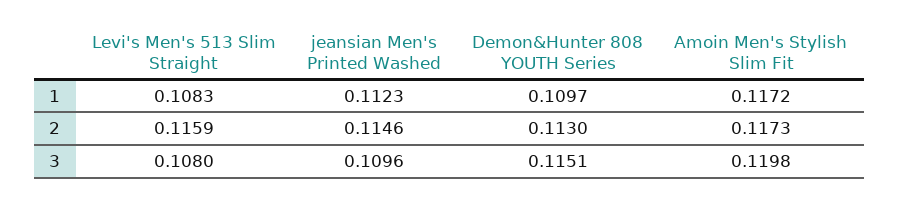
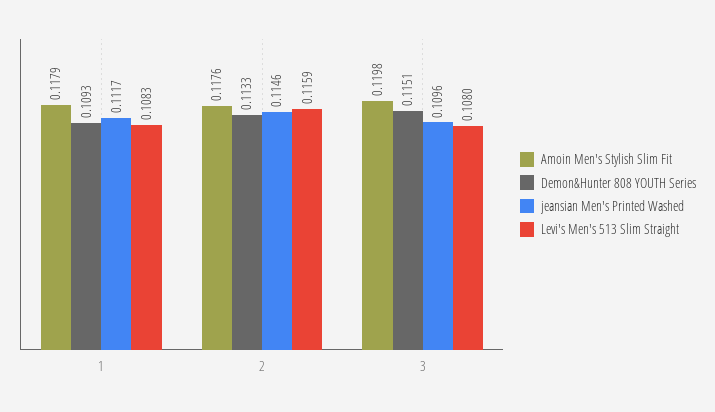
  {
    "Levi's Men's 513 Slim Straight": {
      "1": 0.1083,
      "2": 0.1159,
      "3": 0.108
    },
    "jeansian Men's Printed Washed": {
-     "1": 0.1123,
+     "1": 0.1117,
      "2": 0.1146,
      "3": 0.1096
    },
    "Demon&Hunter 808 YOUTH Series": {
-     "1": 0.1097,
+     "1": 0.1093,
-     "2": 0.113,
+     "2": 0.1133,
      "3": 0.1151
    },
    "Amoin Men's Stylish Slim Fit": {
-     "1": 0.1172,
+     "1": 0.1179,
-     "2": 0.1173,
+     "2": 0.1176,
      "3": 0.1198
    }
  }

